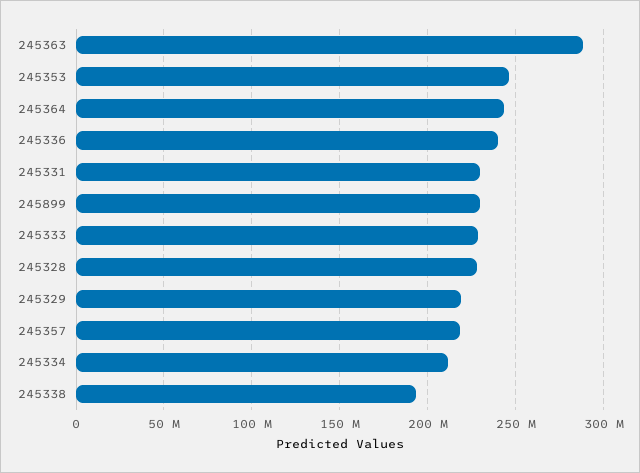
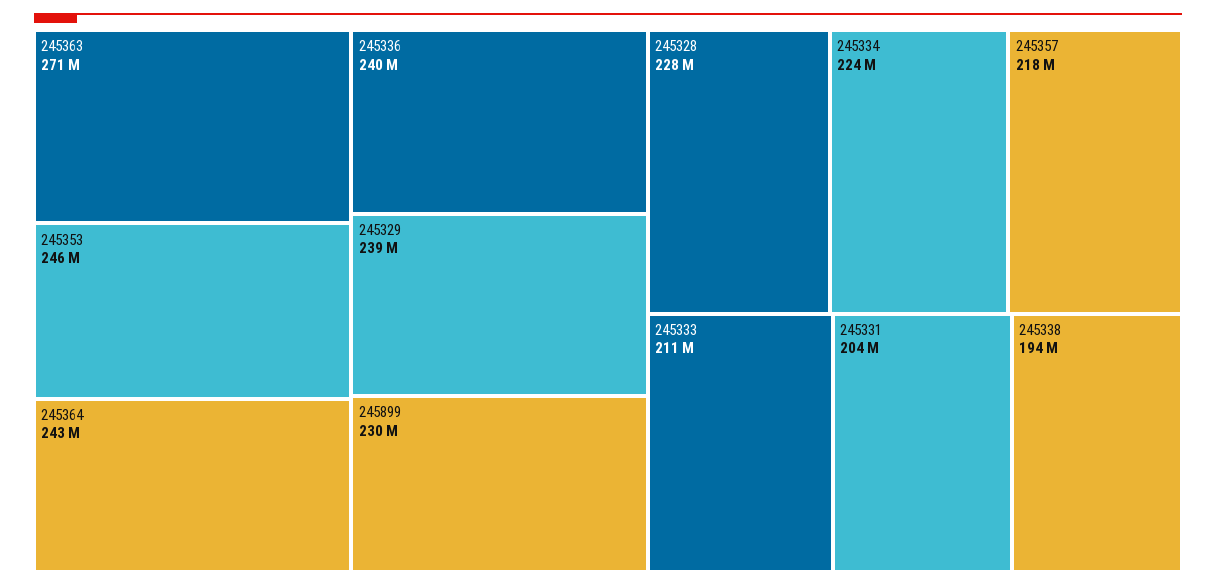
  {
-   "245363": 290000000,
+   "245363": 271000000,
    "245353": 246000000,
    "245364": 243000000,
    "245336": 240000000,
-   "245331": 230000000,
+   "245331": 204000000,
    "245899": 230000000,
-   "245333": 230000000,
+   "245333": 211000000,
    "245328": 228000000,
-   "245329": 220000000,
+   "245329": 239000000,
    "245357": 218000000,
-   "245334": 210000000,
+   "245334": 224000000,
    "245338": 194000000
  }

